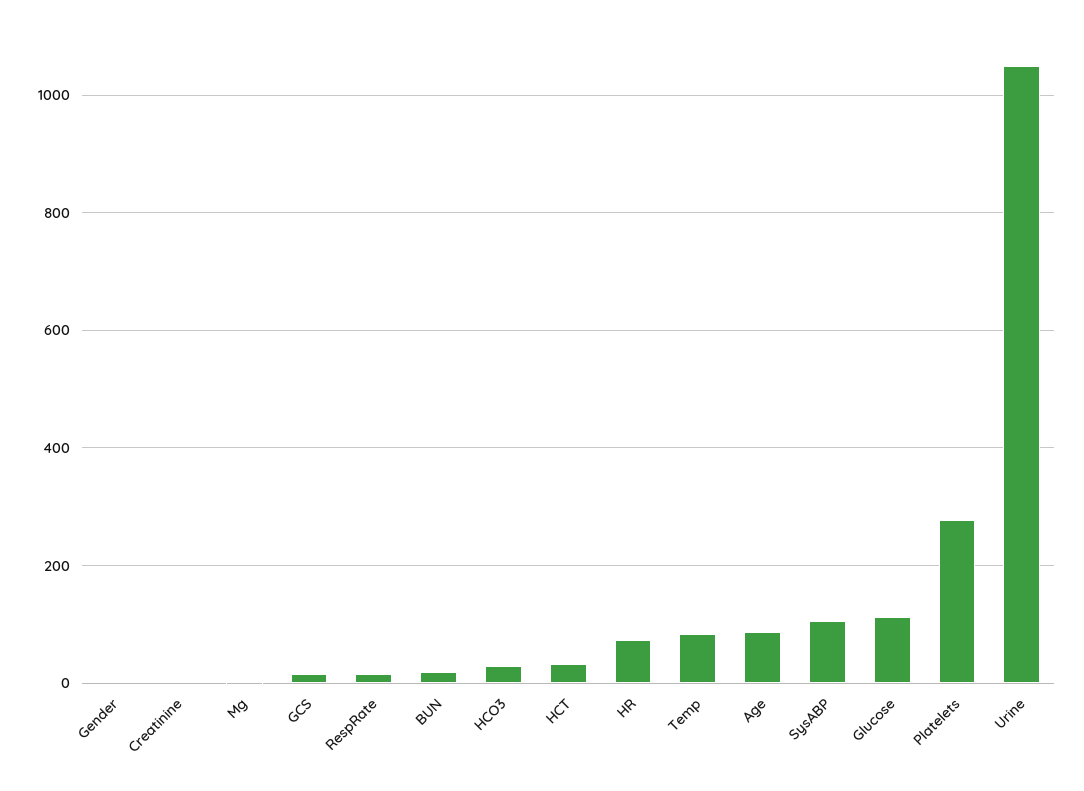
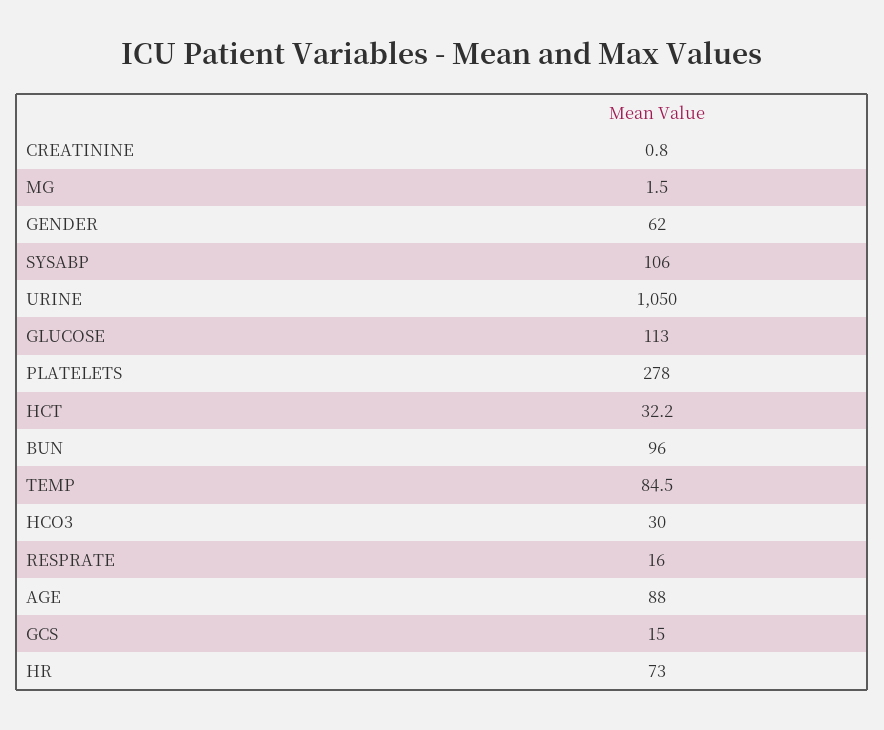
  {
-   "Gender": 0,
+   "Gender": 62,
    "Creatinine": 0.8,
    "Mg": 1.5,
    "GCS": 15,
    "RespRate": 16,
-   "BUN": 20,
+   "BUN": 96,
    "HCO3": 30,
    "HCT": 32.2,
    "HR": 73,
    "Temp": 84.5,
    "Age": 88,
    "SysABP": 106,
    "Glucose": 113,
    "Platelets": 278,
    "Urine": 1050
  }

